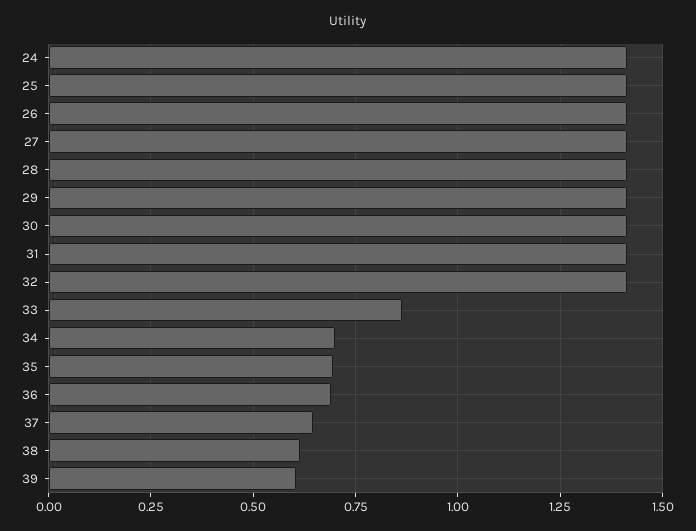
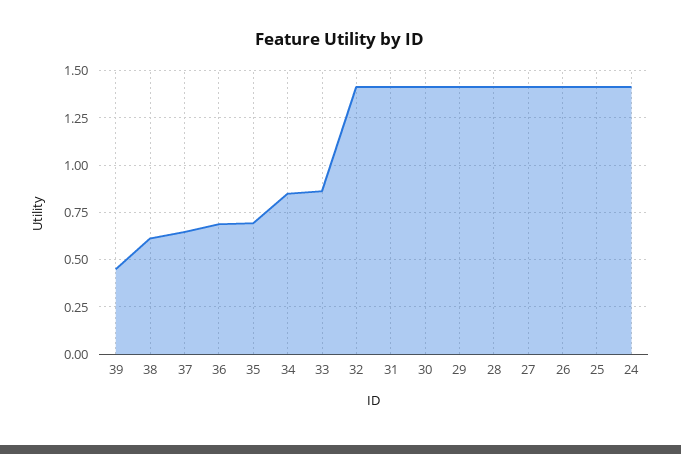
  {
    "24": 1.425,
    "25": 1.425,
    "26": 1.425,
    "27": 1.425,
    "28": 1.425,
    "29": 1.425,
    "30": 1.425,
    "31": 1.425,
    "32": 1.425,
    "33": 0.875,
-   "34": 0.7,
+   "34": 0.85,
    "35": 0.7,
    "36": 0.7,
    "37": 0.65,
    "38": 0.625,
-   "39": 0.6
+   "39": 0.45
  }

